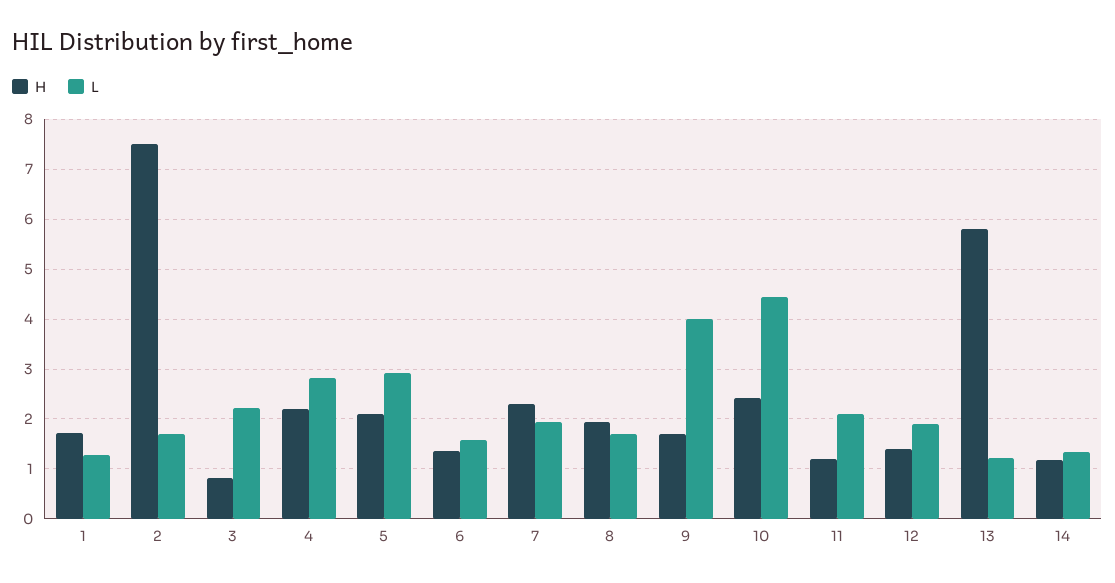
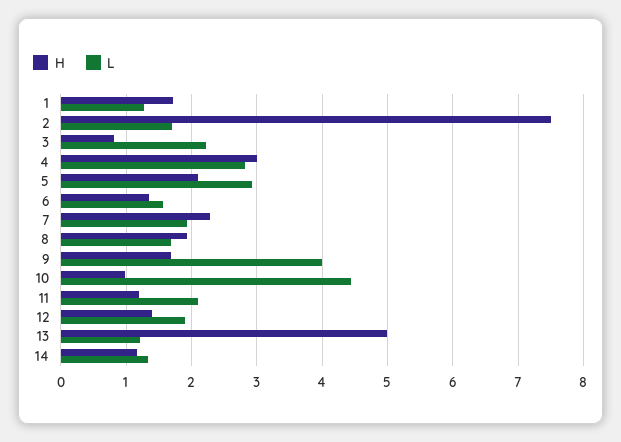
  {
    "H": {
      "1": 1.7,
      "2": 7.5,
      "3": 0.8,
-     "4": 2.2,
+     "4": 3,
      "5": 2.1,
      "6": 1.4,
      "7": 2.3,
      "8": 1.9,
      "9": 1.7,
-     "10": 2.4,
+     "10": 1,
      "11": 1.2,
      "12": 1.4,
-     "13": 5.8,
+     "13": 5,
      "14": 1.2
    },
    "L": {
      "1": 1.3,
      "2": 1.7,
      "3": 2.2,
      "4": 2.8,
      "5": 2.9,
      "6": 1.6,
      "7": 1.9,
      "8": 1.7,
      "9": 4,
      "10": 4.5,
      "11": 2.1,
      "12": 1.9,
      "13": 1.2,
      "14": 1.3
    }
  }

